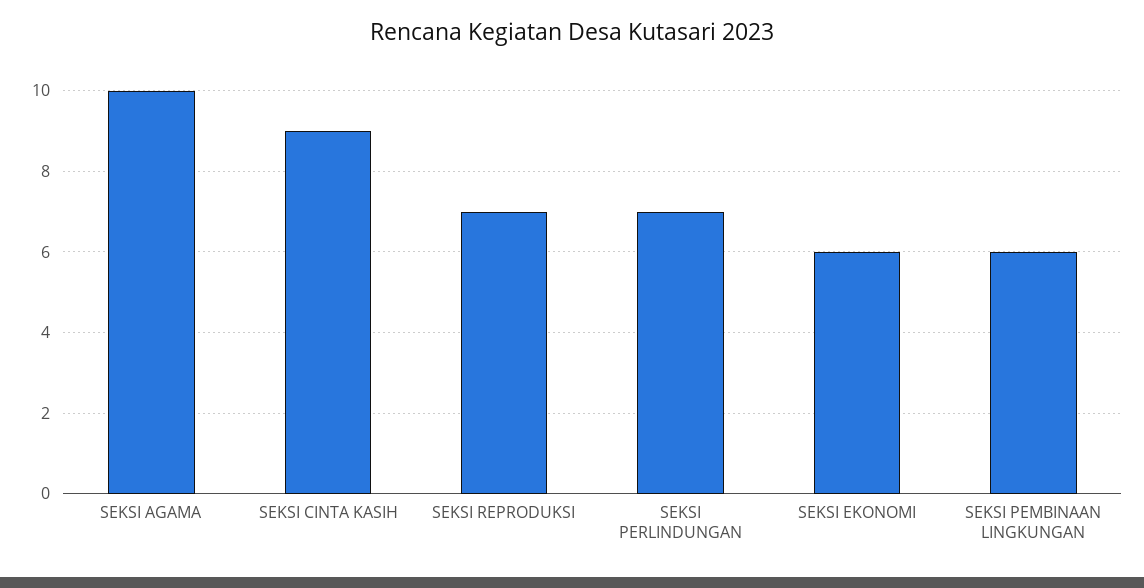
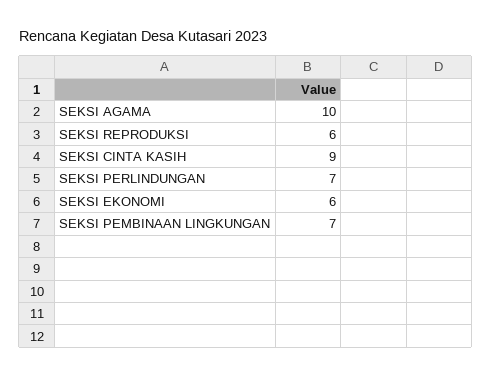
  {
    "SEKSI AGAMA": 10,
    "SEKSI CINTA KASIH": 9,
-   "SEKSI REPRODUKSI": 7,
+   "SEKSI REPRODUKSI": 6,
    "SEKSI PERLINDUNGAN": 7,
    "SEKSI EKONOMI": 6,
-   "SEKSI PEMBINAAN LINGKUNGAN": 6
+   "SEKSI PEMBINAAN LINGKUNGAN": 7
  }

